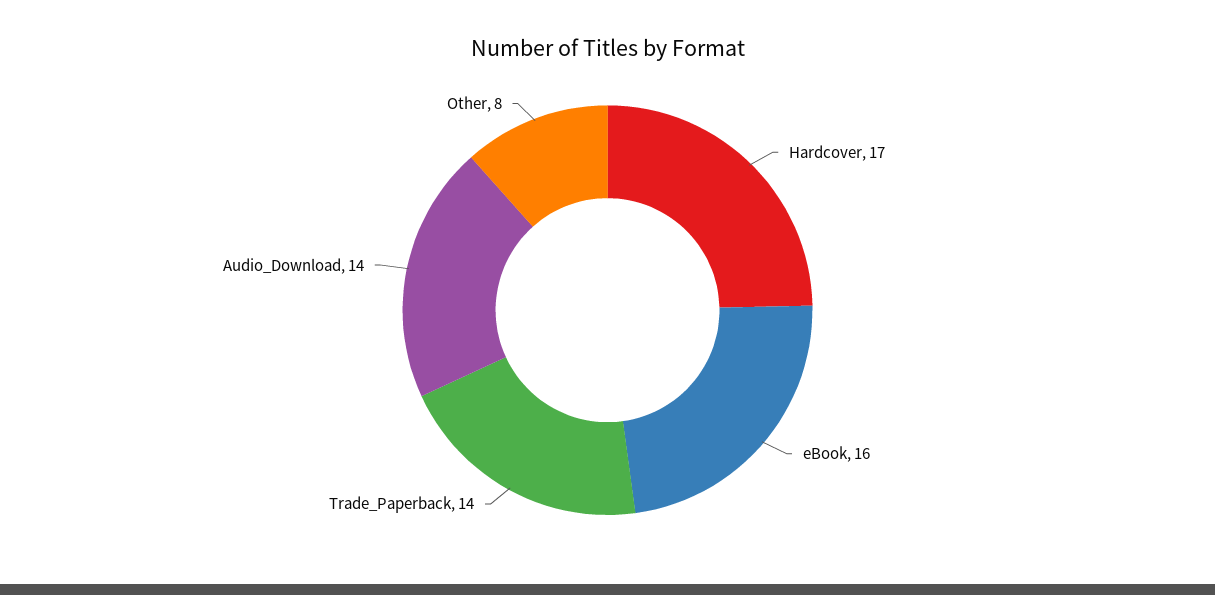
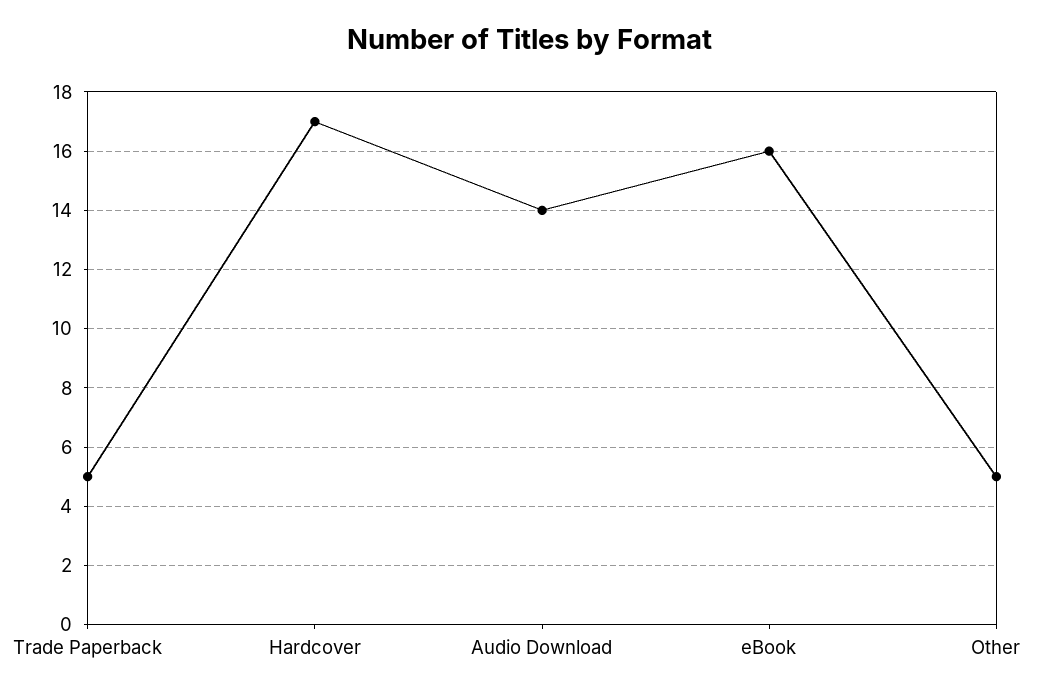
  {
    "Hardcover": 17,
    "eBook": 16,
-   "Trade_Paperback": 14,
+   "Trade_Paperback": 5,
    "Audio_Download": 14,
-   "Other": 8
+   "Other": 5
  }

